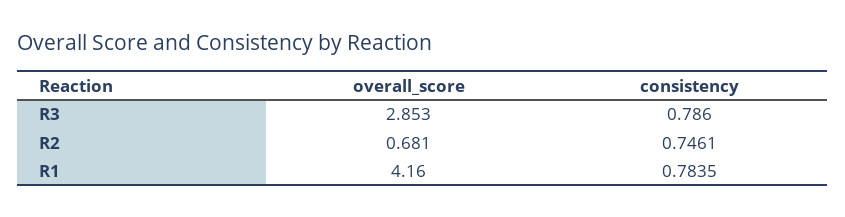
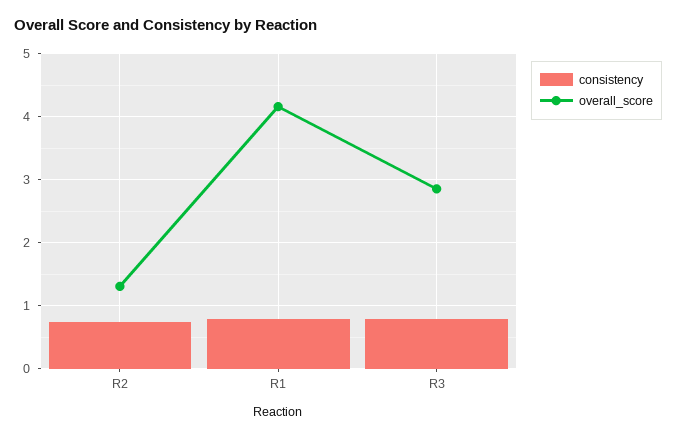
  {
    "overall_score": {
      "R3": 2.853,
-     "R2": 0.681,
+     "R2": 1.3,
      "R1": 4.16
    },
    "consistency": {
      "R3": 0.786,
      "R2": 0.7461,
      "R1": 0.7835
    }
  }

